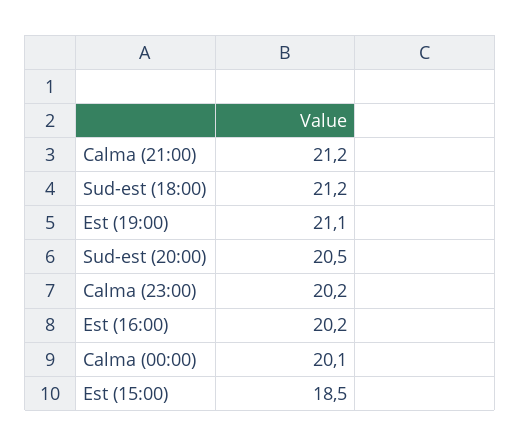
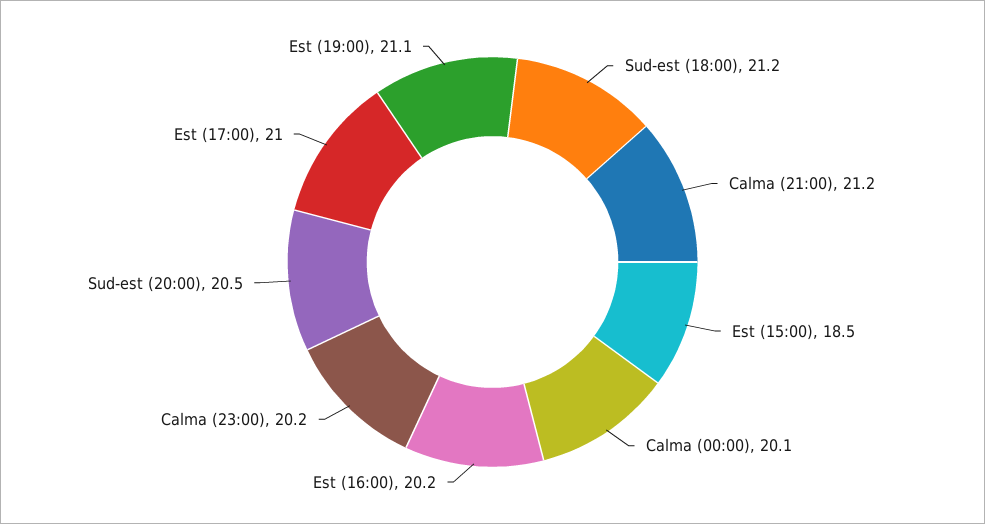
  {
    "Calma (21:00)": 21.2,
    "Sud-est (18:00)": 21.2,
    "Est (19:00)": 21.1,
    "Sud-est (20:00)": 20.5,
    "Calma (23:00)": 20.2,
    "Est (16:00)": 20.2,
    "Calma (00:00)": 20.1,
-   "Est (15:00)": 18.5
+   "Est (15:00)": 18.5,
+   "Est (17:00)": 21
  }

